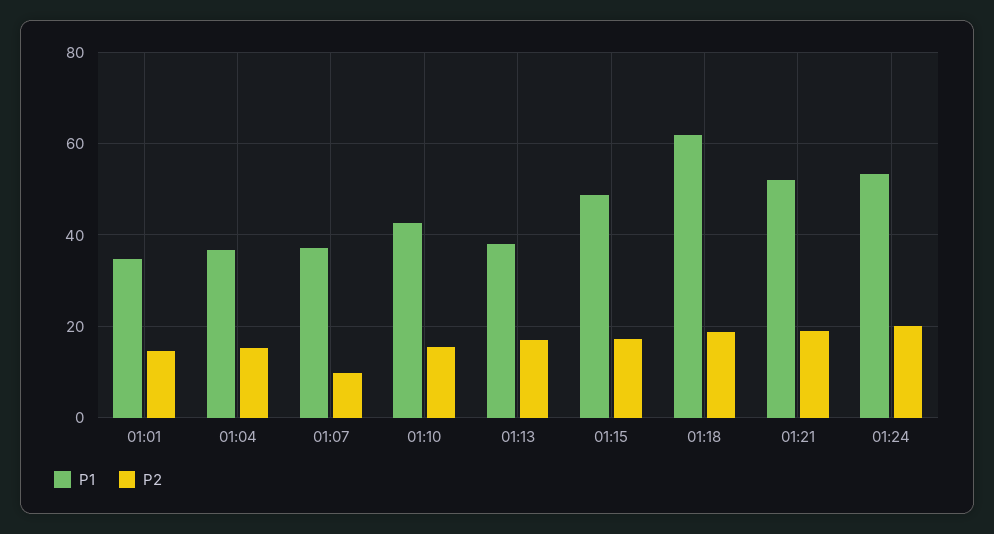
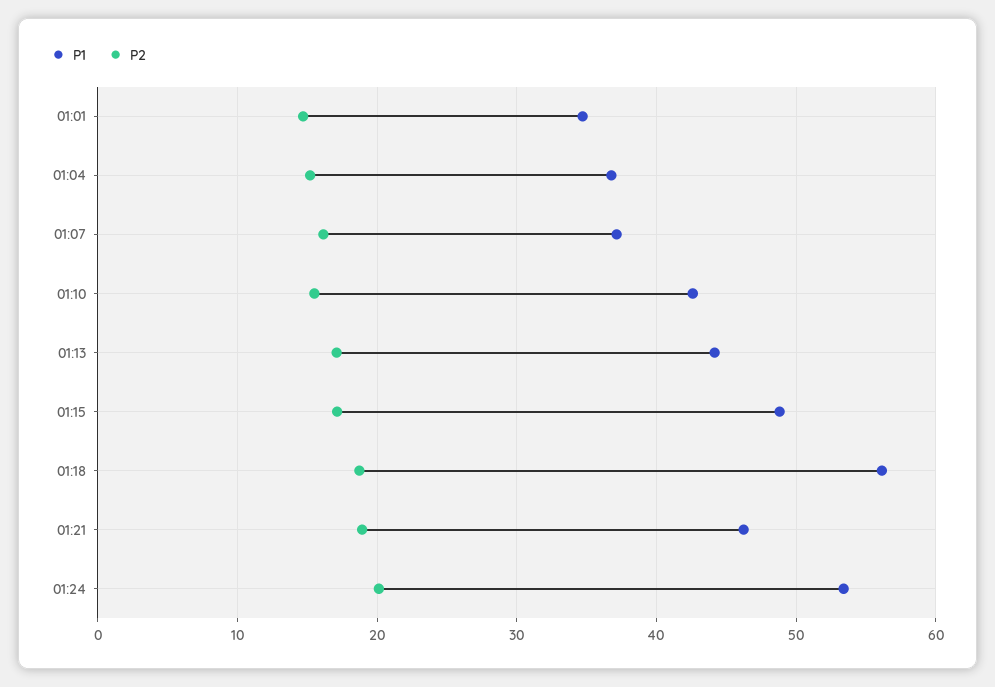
  {
    "P1": {
      "01:01": 35,
      "01:04": 37,
      "01:07": 37,
      "01:10": 43,
-     "01:13": 38,
+     "01:13": 44,
      "01:15": 49,
-     "01:18": 62,
+     "01:18": 56,
-     "01:21": 52,
+     "01:21": 46,
      "01:24": 53
    },
    "P2": {
      "01:01": 15,
      "01:04": 15,
-     "01:07": 10,
+     "01:07": 16,
      "01:10": 16,
      "01:13": 17,
      "01:15": 17,
      "01:18": 19,
      "01:21": 19,
      "01:24": 20
    }
  }

